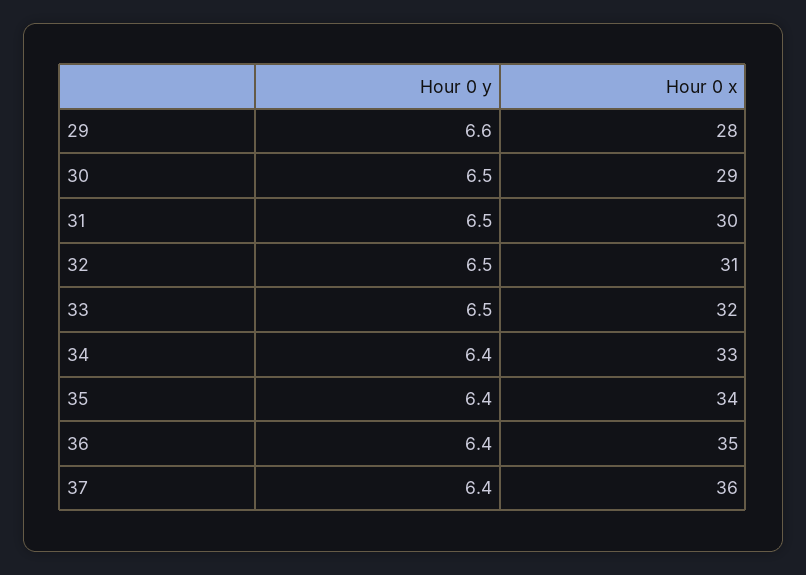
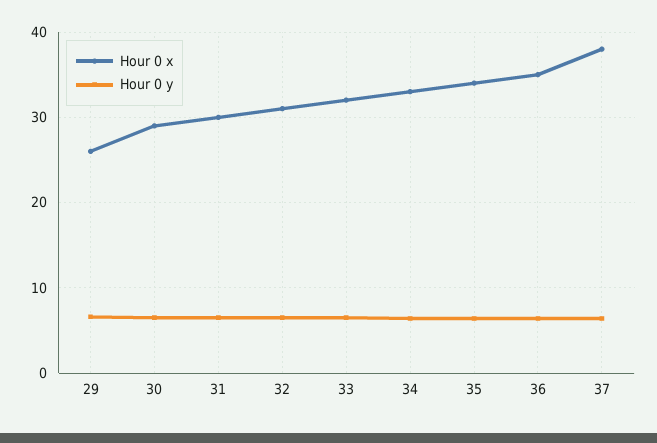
  {
    "Hour 0 y": {
      "29": 6.6,
      "30": 6.5,
      "31": 6.5,
      "32": 6.5,
      "33": 6.5,
      "34": 6.4,
      "35": 6.4,
      "36": 6.4,
      "37": 6.4
    },
    "Hour 0 x": {
-     "29": 28,
+     "29": 26,
      "30": 29,
      "31": 30,
      "32": 31,
      "33": 32,
      "34": 33,
      "35": 34,
      "36": 35,
-     "37": 36
+     "37": 38
    }
  }

